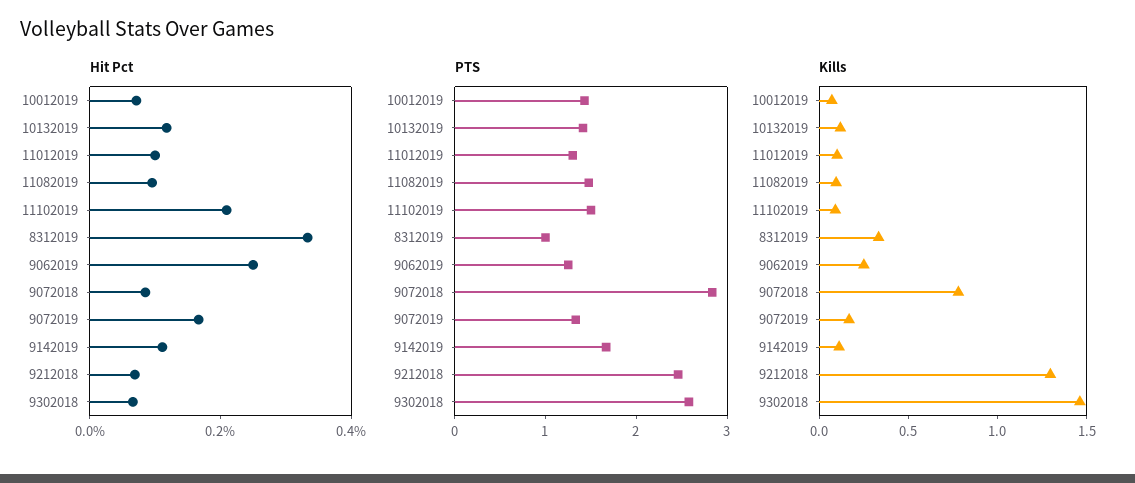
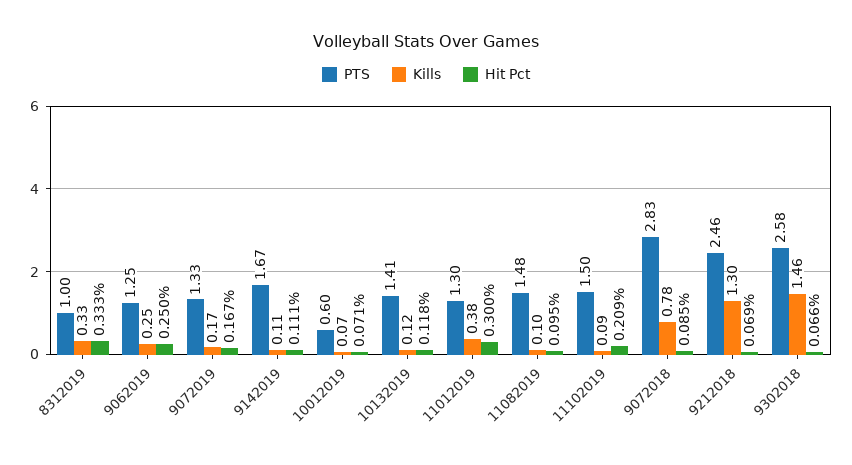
  {
    "Hit Pct": {
      "10012019": 0.071,
      "10132019": 0.118,
-     "11012019": 0.1,
+     "11012019": 0.3,
      "11082019": 0.095,
      "11102019": 0.209,
      "8312019": 0.333,
      "9062019": 0.25,
      "9072018": 0.085,
      "9072019": 0.167,
      "9142019": 0.111,
      "9212018": 0.069,
      "9302018": 0.066
    },
    "PTS": {
-     "10012019": 1.4,
+     "10012019": 0.6,
      "10132019": 1.41,
      "11012019": 1.3,
      "11082019": 1.48,
      "11102019": 1.5,
      "8312019": 1,
      "9062019": 1.25,
      "9072018": 2.83,
      "9072019": 1.33,
      "9142019": 1.67,
      "9212018": 2.46,
      "9302018": 2.58
    },
    "Kills": {
      "10012019": 0.07,
      "10132019": 0.12,
-     "11012019": 0.1,
+     "11012019": 0.38,
      "11082019": 0.1,
      "11102019": 0.09,
      "8312019": 0.33,
      "9062019": 0.25,
      "9072018": 0.78,
      "9072019": 0.17,
      "9142019": 0.11,
      "9212018": 1.3,
      "9302018": 1.46
    }
  }

